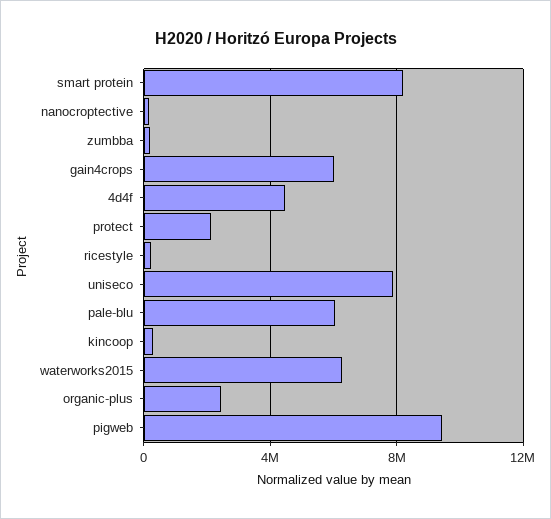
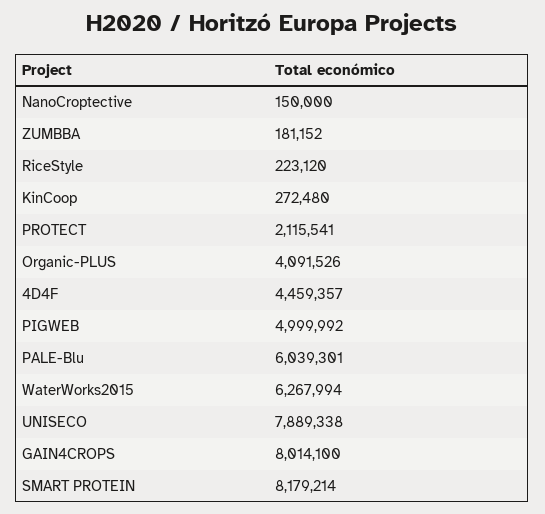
  {
    "smart protein": 8179214,
    "nanocroptective": 150000,
    "zumbba": 181152,
-   "gain4crops": 6000000,
+   "gain4crops": 8014100,
    "4d4f": 4459357,
    "protect": 2115541,
    "ricestyle": 223120,
    "uniseco": 7889338,
    "pale-blu": 6039301,
    "kincoop": 272480,
    "waterworks2015": 6267994,
-   "organic-plus": 2500000,
+   "organic-plus": 4091526,
-   "pigweb": 9500000
+   "pigweb": 4999992
  }

